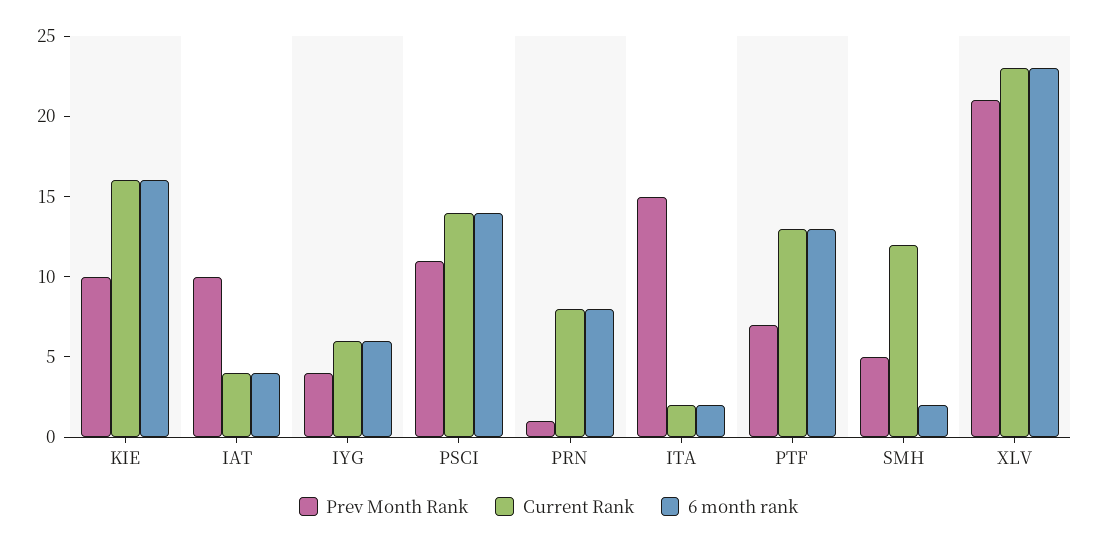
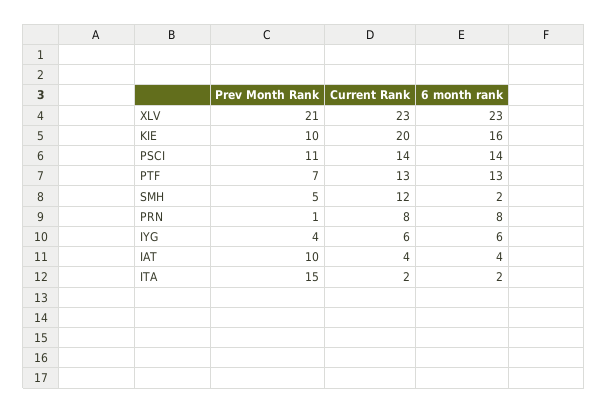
  {
    "Prev Month Rank": {
      "KIE": 10,
      "IAT": 10,
      "IYG": 4,
      "PSCI": 11,
      "PRN": 1,
      "ITA": 15,
      "PTF": 7,
      "SMH": 5,
      "XLV": 21
    },
    "Current Rank": {
-     "KIE": 16,
+     "KIE": 20,
      "IAT": 4,
      "IYG": 6,
      "PSCI": 14,
      "PRN": 8,
      "ITA": 2,
      "PTF": 13,
      "SMH": 12,
      "XLV": 23
    },
    "6 month rank": {
      "KIE": 16,
      "IAT": 4,
      "IYG": 6,
      "PSCI": 14,
      "PRN": 8,
      "ITA": 2,
      "PTF": 13,
      "SMH": 2,
      "XLV": 23
    }
  }

